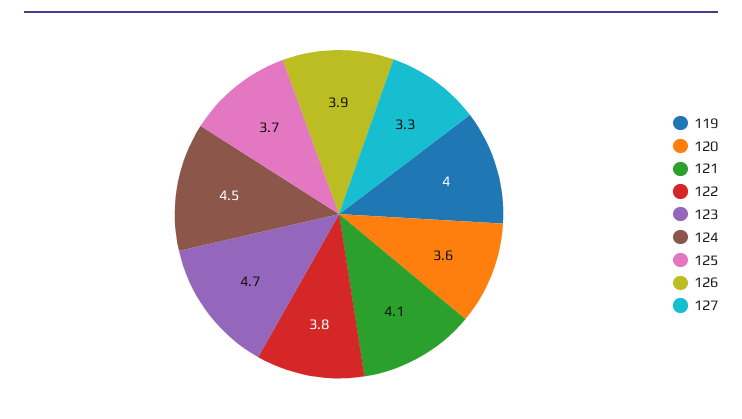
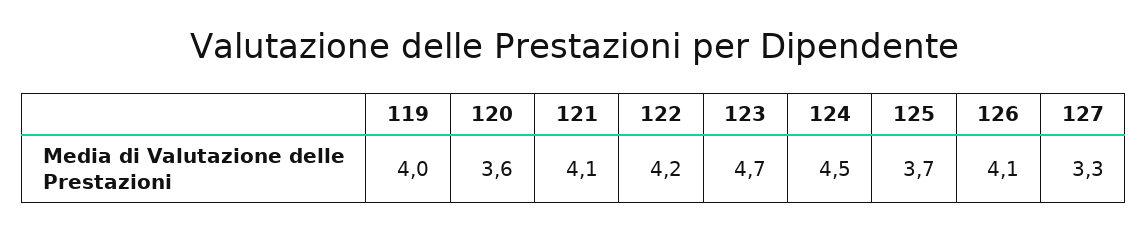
  {
    "119": 4,
    "120": 3.6,
    "121": 4.1,
-   "122": 3.8,
+   "122": 4.2,
    "123": 4.7,
    "124": 4.5,
    "125": 3.7,
-   "126": 3.9,
+   "126": 4.1,
    "127": 3.3
  }

